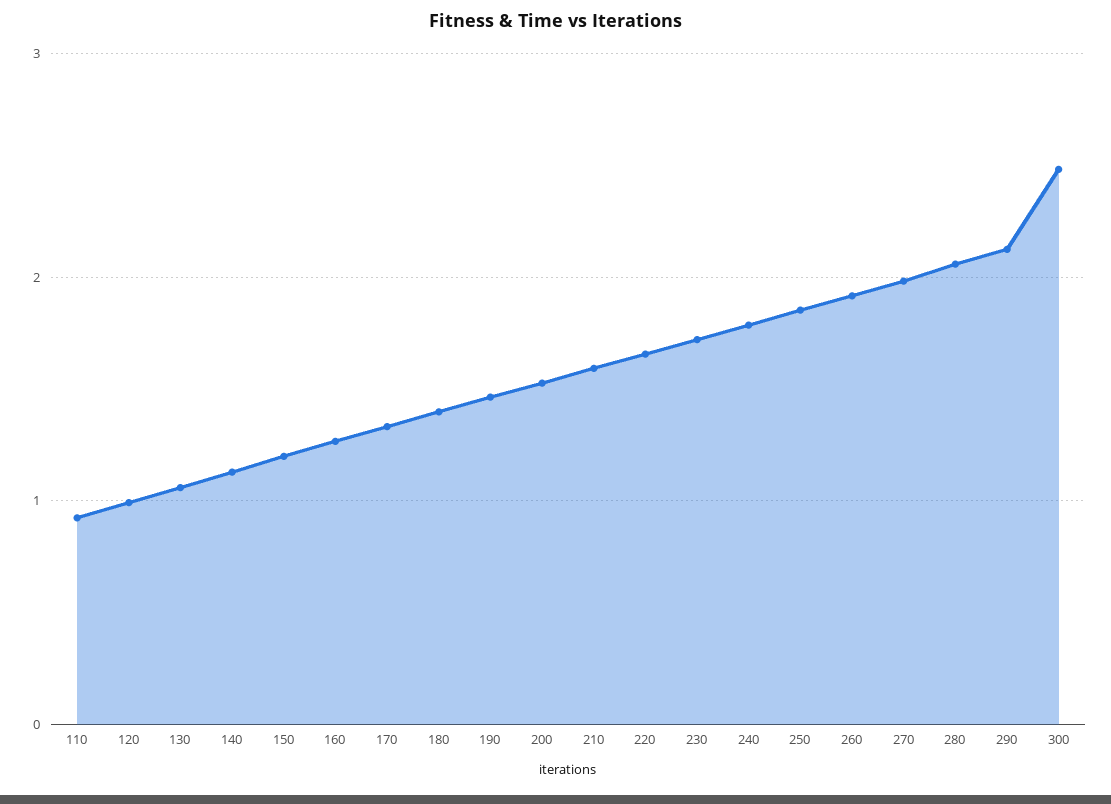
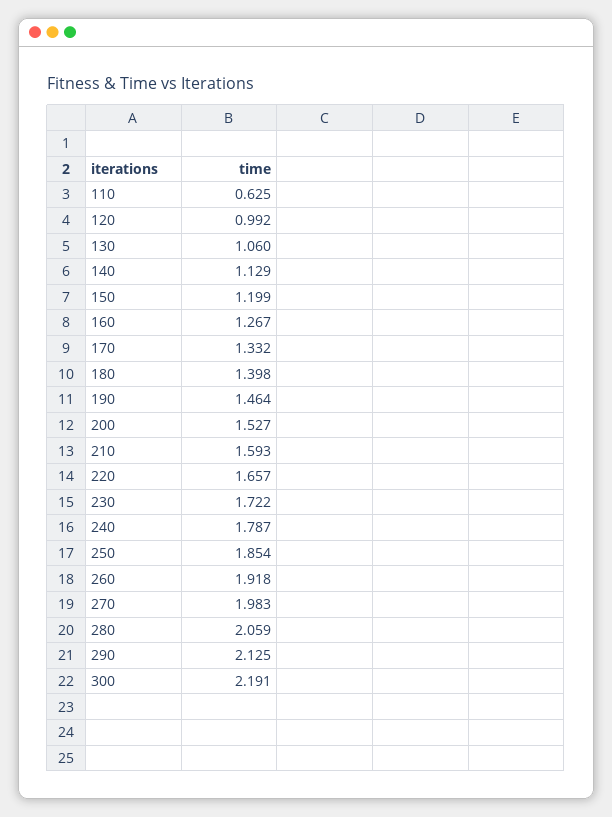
  {
-   "110": 0.9,
+   "110": 0.625,
    "120": 0.992,
    "130": 1.06,
    "140": 1.129,
    "150": 1.199,
    "160": 1.267,
    "170": 1.332,
    "180": 1.398,
    "190": 1.464,
    "200": 1.527,
    "210": 1.593,
    "220": 1.657,
    "230": 1.722,
    "240": 1.787,
    "250": 1.854,
    "260": 1.918,
    "270": 1.983,
    "280": 2.059,
    "290": 2.125,
-   "300": 2.5
+   "300": 2.191
  }

